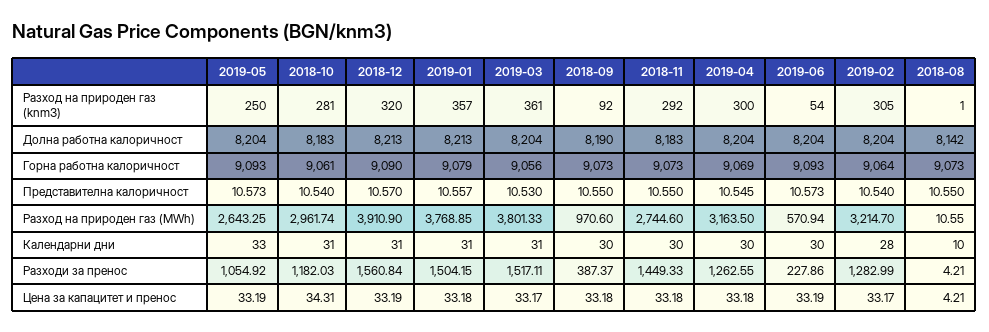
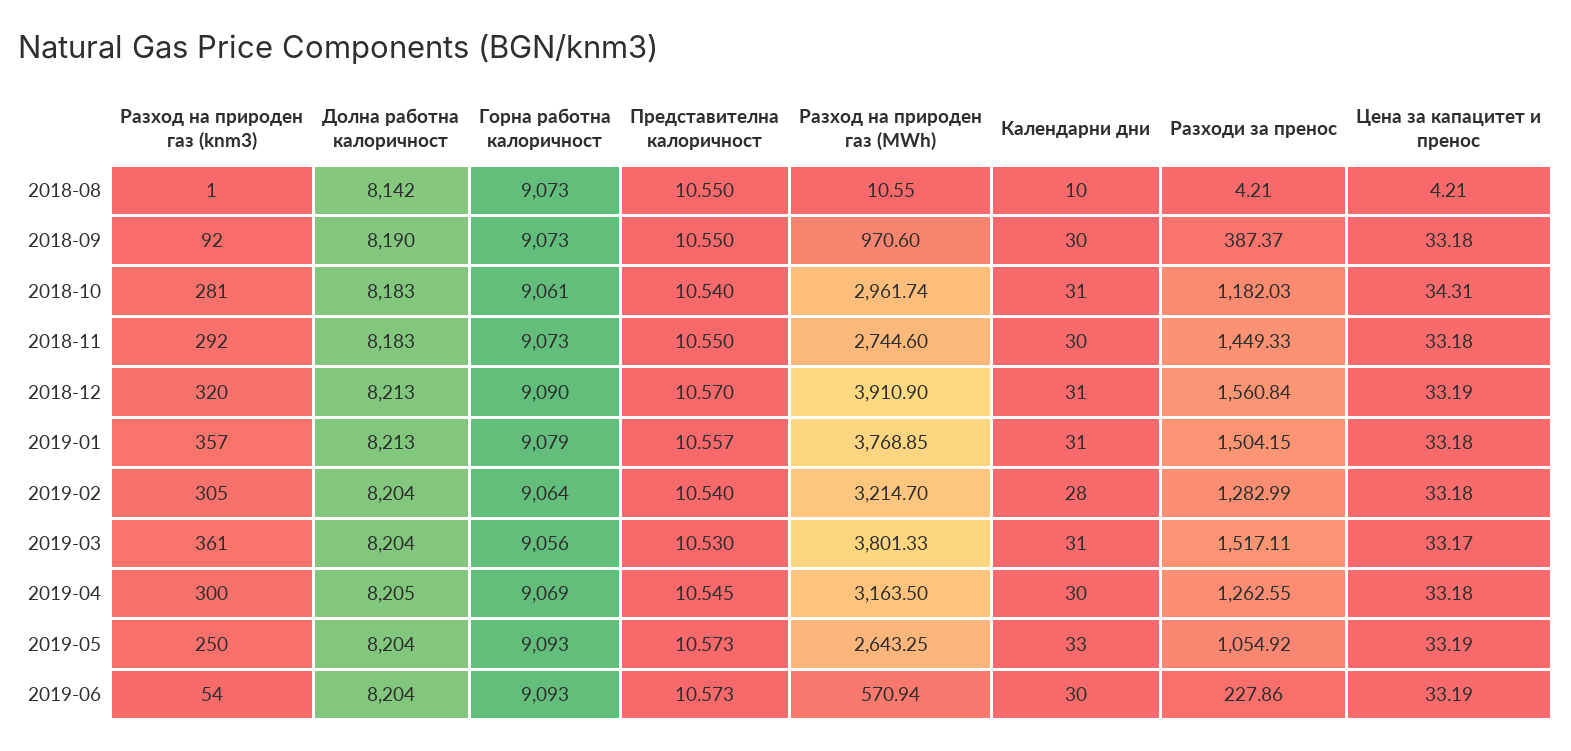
  {
    "2019-05": {
      "Разход на природен газ (knm3)": 250,
      "Долна работна калоричност": 8204,
      "Горна работна калоричност": 9093,
      "Представителна калоричност": 10.573,
      "Разход на природен газ (MWh)": 2643.25,
      "Календарни дни": 33,
      "Разходи за пренос": 1054.92,
      "Цена за капацитет и пренос": 33.19
    },
    "2018-10": {
      "Разход на природен газ (knm3)": 281,
      "Долна работна калоричност": 8183,
      "Горна работна калоричност": 9061,
      "Представителна калоричност": 10.54,
      "Разход на природен газ (MWh)": 2961.74,
      "Календарни дни": 31,
      "Разходи за пренос": 1182.03,
      "Цена за капацитет и пренос": 34.31
    },
    "2018-12": {
      "Разход на природен газ (knm3)": 320,
      "Долна работна калоричност": 8213,
      "Горна работна калоричност": 9090,
      "Представителна калоричност": 10.57,
      "Разход на природен газ (MWh)": 3910.9,
      "Календарни дни": 31,
      "Разходи за пренос": 1560.84,
      "Цена за капацитет и пренос": 33.19
    },
    "2019-01": {
      "Разход на природен газ (knm3)": 357,
      "Долна работна калоричност": 8213,
      "Горна работна калоричност": 9079,
      "Представителна калоричност": 10.557,
      "Разход на природен газ (MWh)": 3768.85,
      "Календарни дни": 31,
      "Разходи за пренос": 1504.15,
      "Цена за капацитет и пренос": 33.18
    },
    "2019-03": {
      "Разход на природен газ (knm3)": 361,
      "Долна работна калоричност": 8204,
      "Горна работна калоричност": 9056,
      "Представителна калоричност": 10.53,
      "Разход на природен газ (MWh)": 3801.33,
      "Календарни дни": 31,
      "Разходи за пренос": 1517.11,
      "Цена за капацитет и пренос": 33.17
    },
    "2018-09": {
      "Разход на природен газ (knm3)": 92,
      "Долна работна калоричност": 8190,
      "Горна работна калоричност": 9073,
      "Представителна калоричност": 10.55,
      "Разход на природен газ (MWh)": 970.6,
      "Календарни дни": 30,
      "Разходи за пренос": 387.37,
      "Цена за капацитет и пренос": 33.18
    },
    "2018-11": {
      "Разход на природен газ (knm3)": 292,
      "Долна работна калоричност": 8183,
      "Горна работна калоричност": 9073,
      "Представителна калоричност": 10.55,
      "Разход на природен газ (MWh)": 2744.6,
      "Календарни дни": 30,
      "Разходи за пренос": 1449.33,
      "Цена за капацитет и пренос": 33.18
    },
    "2019-04": {
      "Разход на природен газ (knm3)": 300,
-     "Долна работна калоричност": 8204,
+     "Долна работна калоричност": 8205,
      "Горна работна калоричност": 9069,
      "Представителна калоричност": 10.545,
      "Разход на природен газ (MWh)": 3163.5,
      "Календарни дни": 30,
      "Разходи за пренос": 1262.55,
      "Цена за капацитет и пренос": 33.18
    },
    "2019-06": {
      "Разход на природен газ (knm3)": 54,
      "Долна работна калоричност": 8204,
      "Горна работна калоричност": 9093,
      "Представителна калоричност": 10.573,
      "Разход на природен газ (MWh)": 570.94,
      "Календарни дни": 30,
      "Разходи за пренос": 227.86,
      "Цена за капацитет и пренос": 33.19
    },
    "2019-02": {
      "Разход на природен газ (knm3)": 305,
      "Долна работна калоричност": 8204,
      "Горна работна калоричност": 9064,
      "Представителна калоричност": 10.54,
      "Разход на природен газ (MWh)": 3214.7,
      "Календарни дни": 28,
      "Разходи за пренос": 1282.99,
-     "Цена за капацитет и пренос": 33.17
+     "Цена за капацитет и пренос": 33.18
    },
    "2018-08": {
      "Разход на природен газ (knm3)": 1,
      "Долна работна калоричност": 8142,
      "Горна работна калоричност": 9073,
      "Представителна калоричност": 10.55,
      "Разход на природен газ (MWh)": 10.55,
      "Календарни дни": 10,
      "Разходи за пренос": 4.21,
      "Цена за капацитет и пренос": 4.21
    }
  }

